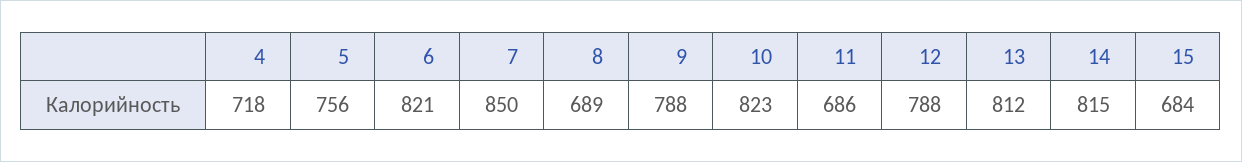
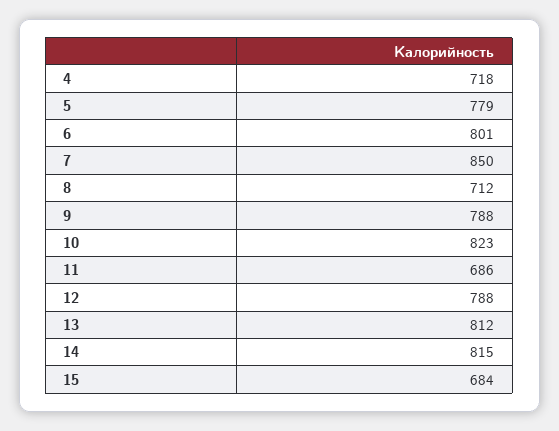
  {
    "4": 718,
-   "5": 756,
+   "5": 779,
-   "6": 821,
+   "6": 801,
    "7": 850,
-   "8": 689,
+   "8": 712,
    "9": 788,
    "10": 823,
    "11": 686,
    "12": 788,
    "13": 812,
    "14": 815,
    "15": 684
  }

